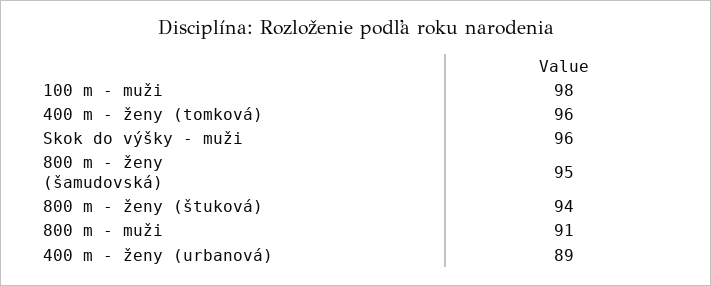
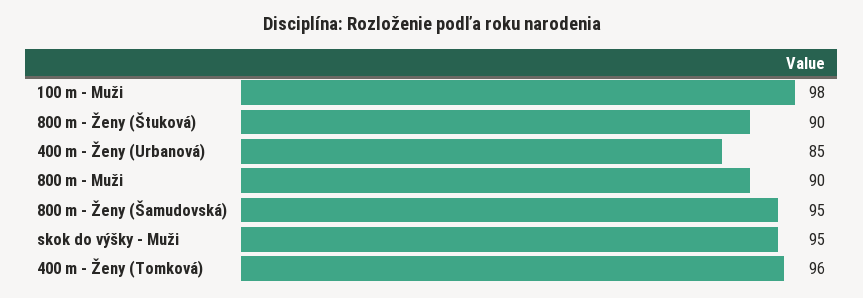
  {
    "100 m - muži": 98,
    "400 m - ženy (tomková)": 96,
-   "Skok do výšky - muži": 96,
+   "Skok do výšky - muži": 95,
    "800 m - ženy (šamudovská)": 95,
-   "800 m - ženy (štuková)": 94,
+   "800 m - ženy (štuková)": 90,
-   "800 m - muži": 91,
+   "800 m - muži": 90,
-   "400 m - ženy (urbanová)": 89
+   "400 m - ženy (urbanová)": 85
  }

